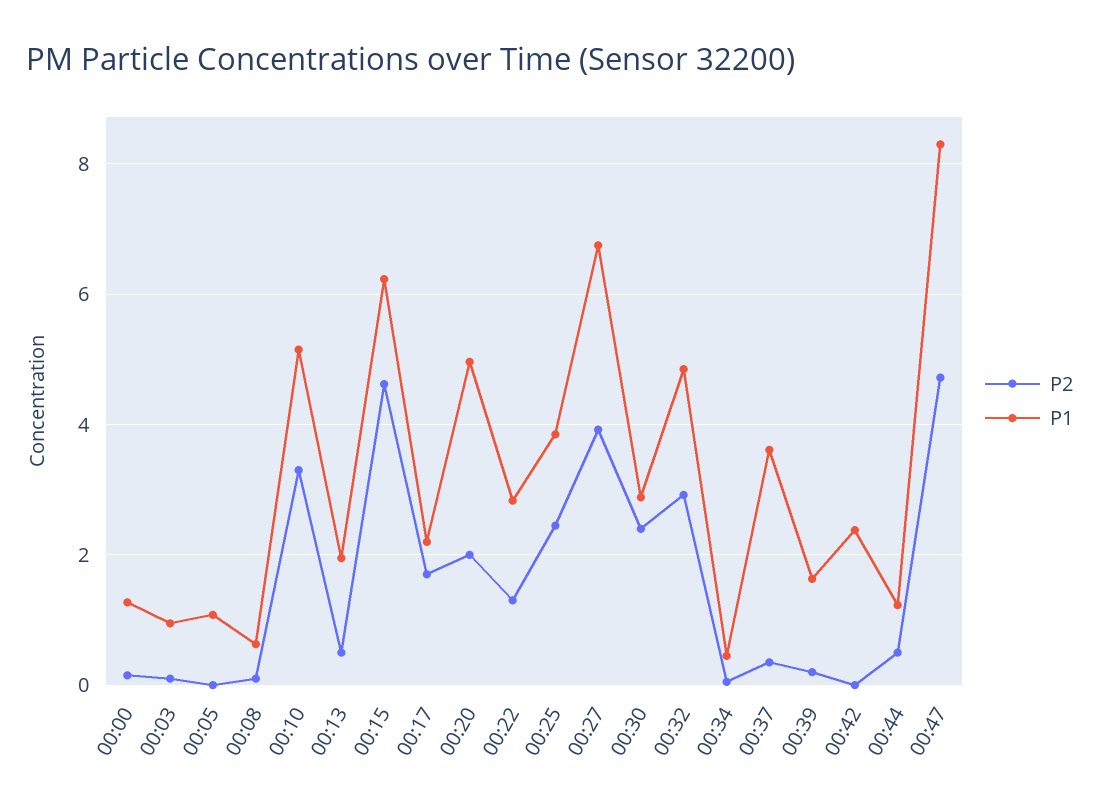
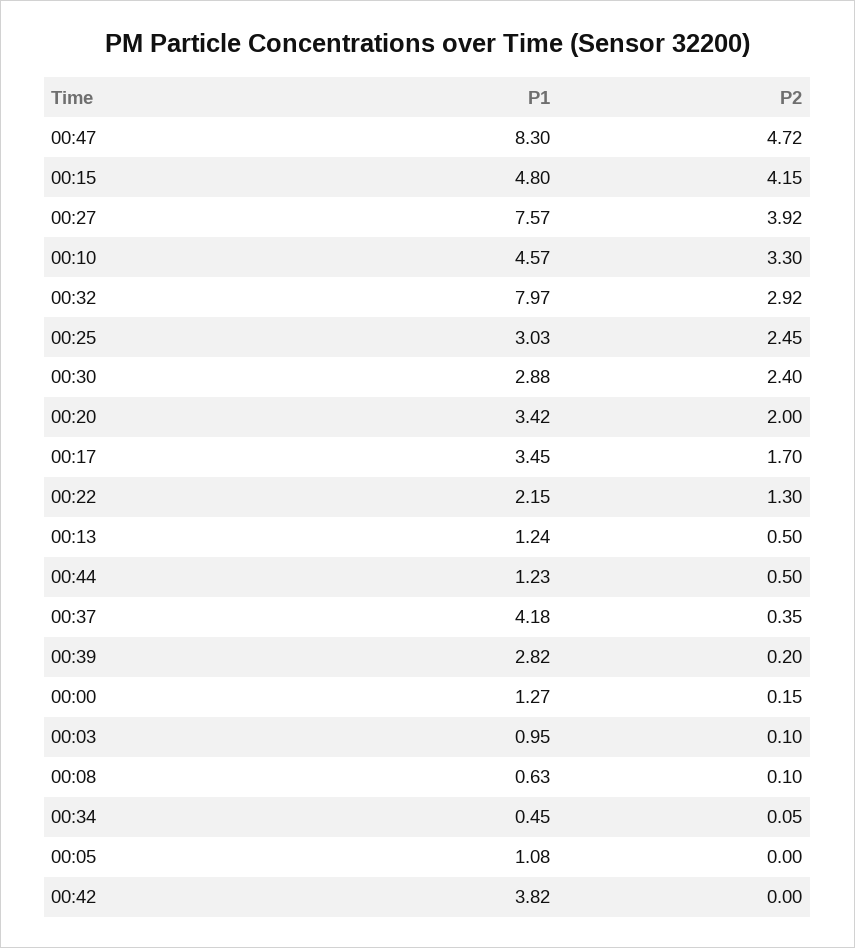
  {
    "P2": {
      "00:00": 0.15,
      "00:03": 0.1,
      "00:05": 0,
      "00:08": 0.1,
      "00:10": 3.3,
      "00:13": 0.5,
-     "00:15": 4.6,
+     "00:15": 4.15,
      "00:17": 1.7,
      "00:20": 2,
      "00:22": 1.3,
      "00:25": 2.45,
      "00:27": 3.92,
      "00:30": 2.4,
      "00:32": 2.92,
      "00:34": 0.05,
      "00:37": 0.35,
      "00:39": 0.2,
      "00:42": 0,
      "00:44": 0.5,
      "00:47": 4.72
    },
    "P1": {
      "00:00": 1.27,
      "00:03": 0.95,
      "00:05": 1.08,
      "00:08": 0.63,
-     "00:10": 5.2,
+     "00:10": 4.57,
-     "00:13": 2,
+     "00:13": 1.24,
-     "00:15": 6.2,
+     "00:15": 4.8,
-     "00:17": 2.2,
+     "00:17": 3.45,
-     "00:20": 5,
+     "00:20": 3.42,
-     "00:22": 2.8,
+     "00:22": 2.15,
-     "00:25": 3.8,
+     "00:25": 3.03,
-     "00:27": 6.8,
+     "00:27": 7.57,
      "00:30": 2.88,
-     "00:32": 4.8,
+     "00:32": 7.97,
      "00:34": 0.45,
-     "00:37": 3.6,
+     "00:37": 4.18,
-     "00:39": 1.6,
+     "00:39": 2.82,
-     "00:42": 2.4,
+     "00:42": 3.82,
      "00:44": 1.23,
      "00:47": 8.3
    }
  }

